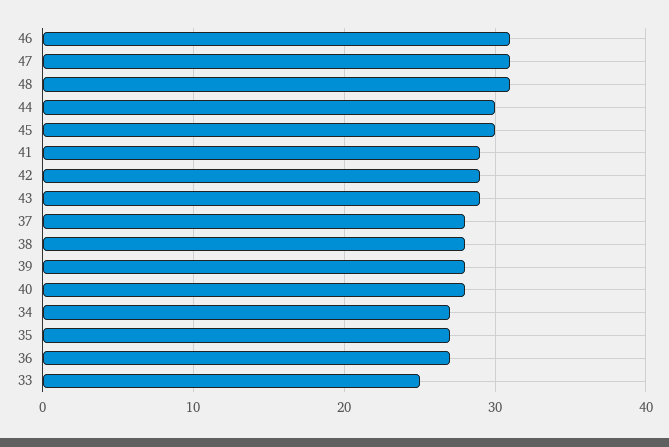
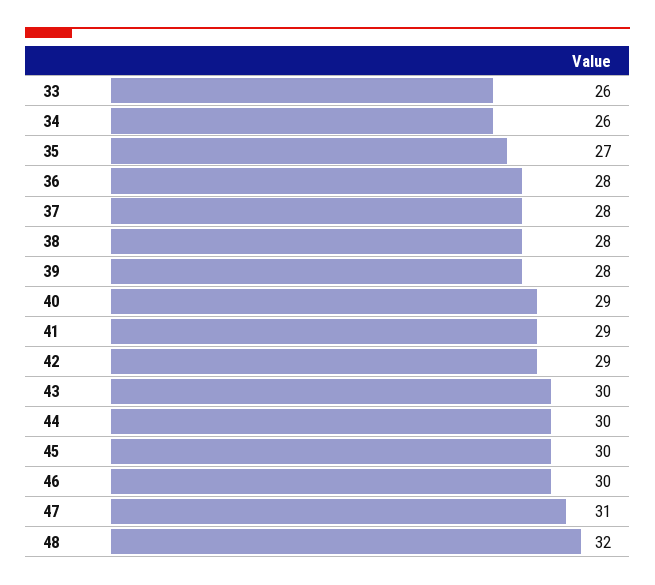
  {
-   "46": 31,
+   "46": 30,
    "47": 31,
-   "48": 31,
+   "48": 32,
    "44": 30,
    "45": 30,
    "41": 29,
    "42": 29,
-   "43": 29,
+   "43": 30,
    "37": 28,
    "38": 28,
    "39": 28,
-   "40": 28,
+   "40": 29,
-   "34": 27,
+   "34": 26,
    "35": 27,
-   "36": 27,
+   "36": 28,
-   "33": 25
+   "33": 26
  }

